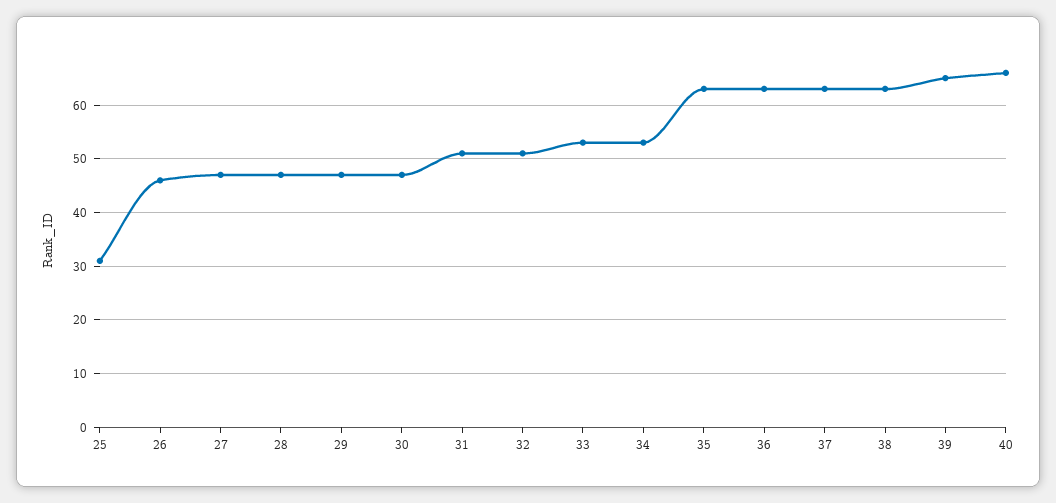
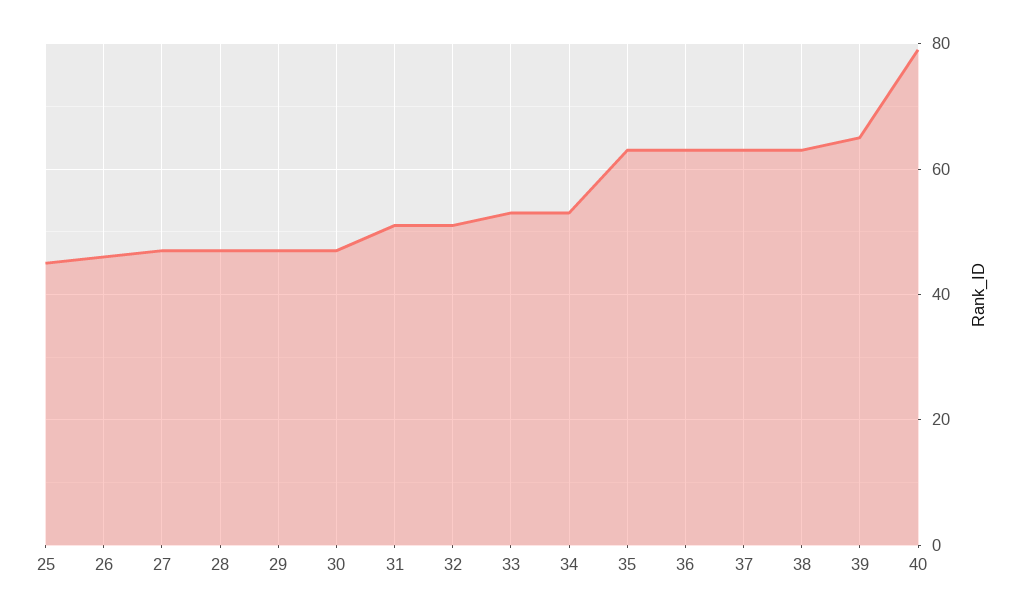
  {
-   "25": 30,
+   "25": 45,
    "26": 45,
    "27": 45,
    "28": 45,
    "29": 45,
    "30": 45,
    "31": 50,
    "32": 50,
    "33": 55,
    "34": 55,
    "35": 65,
    "36": 65,
    "37": 65,
    "38": 65,
    "39": 65,
-   "40": 65
+   "40": 80
  }

